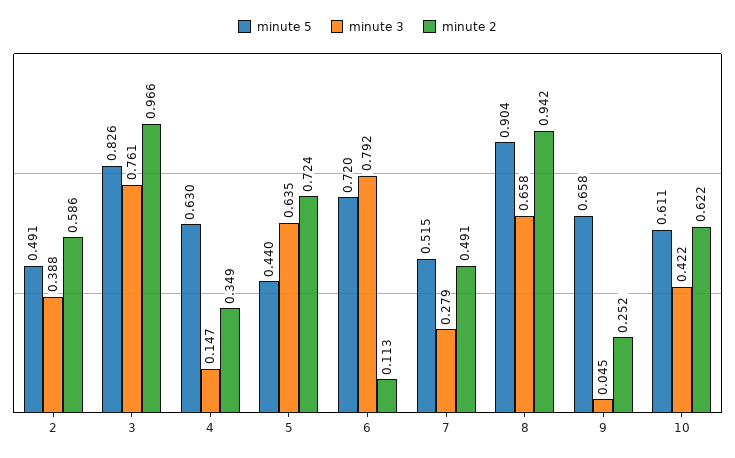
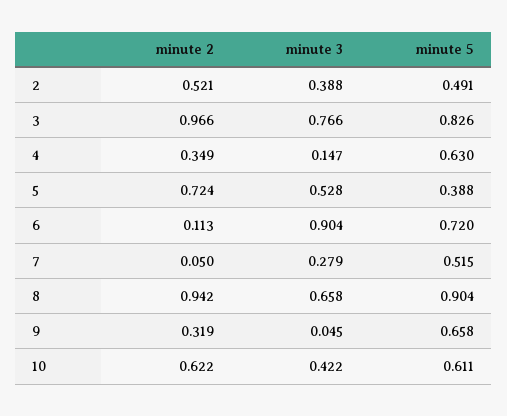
  {
    "minute 5": {
      "2": 0.491,
      "3": 0.826,
      "4": 0.63,
-     "5": 0.44,
+     "5": 0.388,
      "6": 0.72,
      "7": 0.515,
      "8": 0.904,
      "9": 0.658,
      "10": 0.611
    },
    "minute 3": {
      "2": 0.388,
-     "3": 0.761,
+     "3": 0.766,
      "4": 0.147,
-     "5": 0.635,
+     "5": 0.528,
-     "6": 0.792,
+     "6": 0.904,
      "7": 0.279,
      "8": 0.658,
      "9": 0.045,
      "10": 0.422
    },
    "minute 2": {
-     "2": 0.586,
+     "2": 0.521,
      "3": 0.966,
      "4": 0.349,
      "5": 0.724,
      "6": 0.113,
-     "7": 0.491,
+     "7": 0.05,
      "8": 0.942,
-     "9": 0.252,
+     "9": 0.319,
      "10": 0.622
    }
  }

